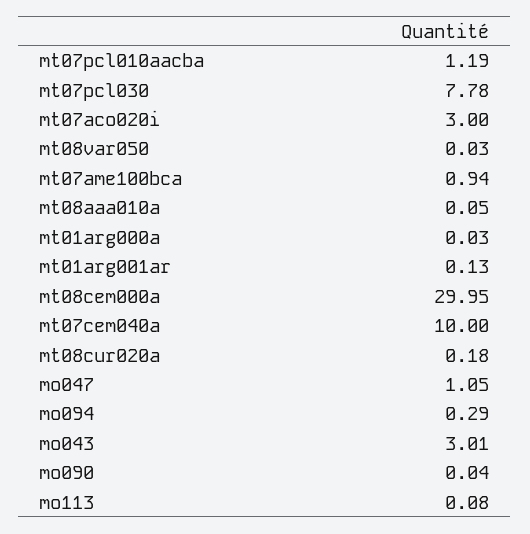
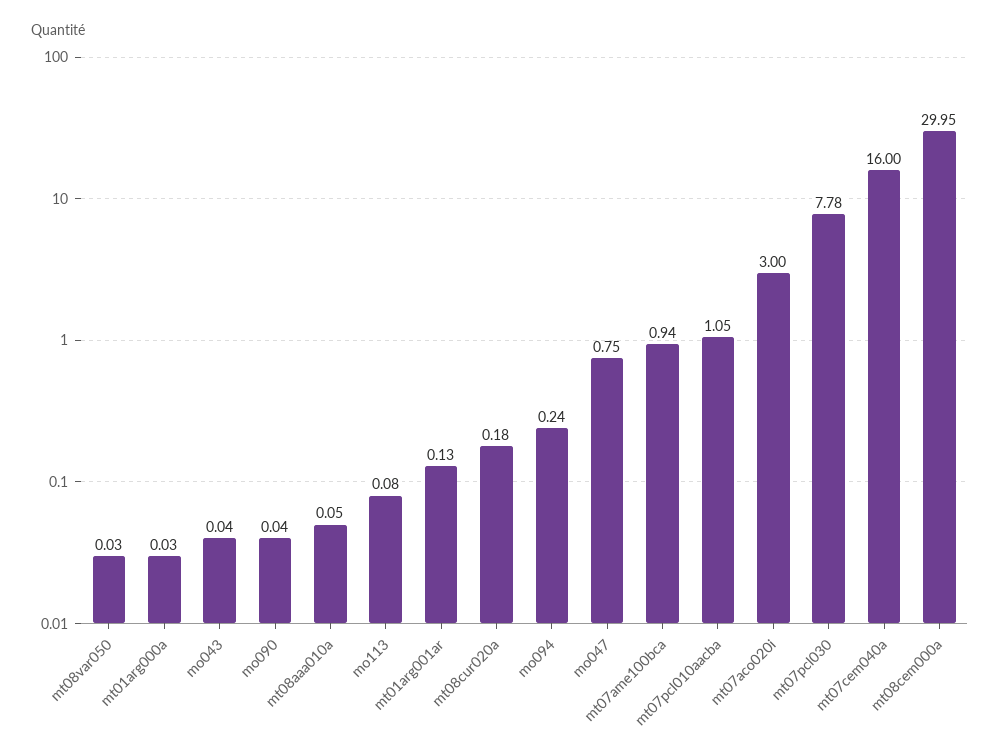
  {
-   "mt07pcl010aacba": 1.19,
+   "mt07pcl010aacba": 1.05,
    "mt07pcl030": 7.78,
    "mt07aco020i": 3,
    "mt08var050": 0.03,
    "mt07ame100bca": 0.94,
    "mt08aaa010a": 0.05,
    "mt01arg000a": 0.03,
    "mt01arg001ar": 0.13,
    "mt08cem000a": 29.95,
-   "mt07cem040a": 10,
+   "mt07cem040a": 16,
    "mt08cur020a": 0.18,
-   "mo047": 1.05,
+   "mo047": 0.75,
-   "mo094": 0.29,
+   "mo094": 0.24,
-   "mo043": 3.01,
+   "mo043": 0.04,
    "mo090": 0.04,
    "mo113": 0.08
  }

